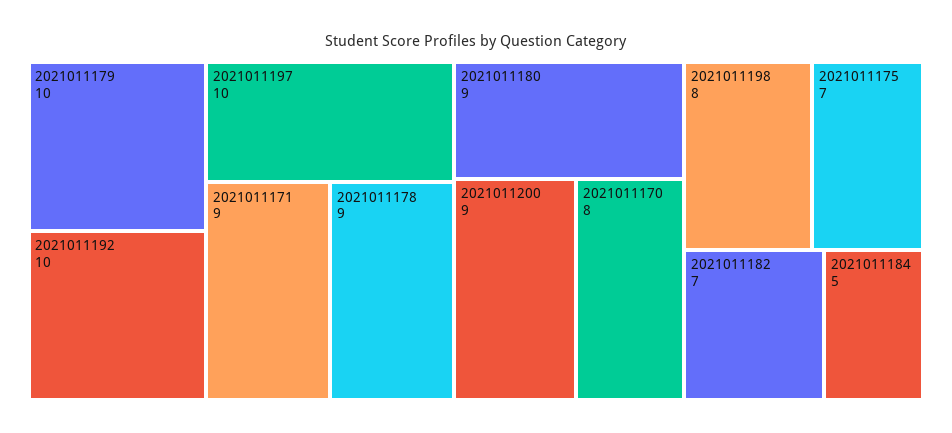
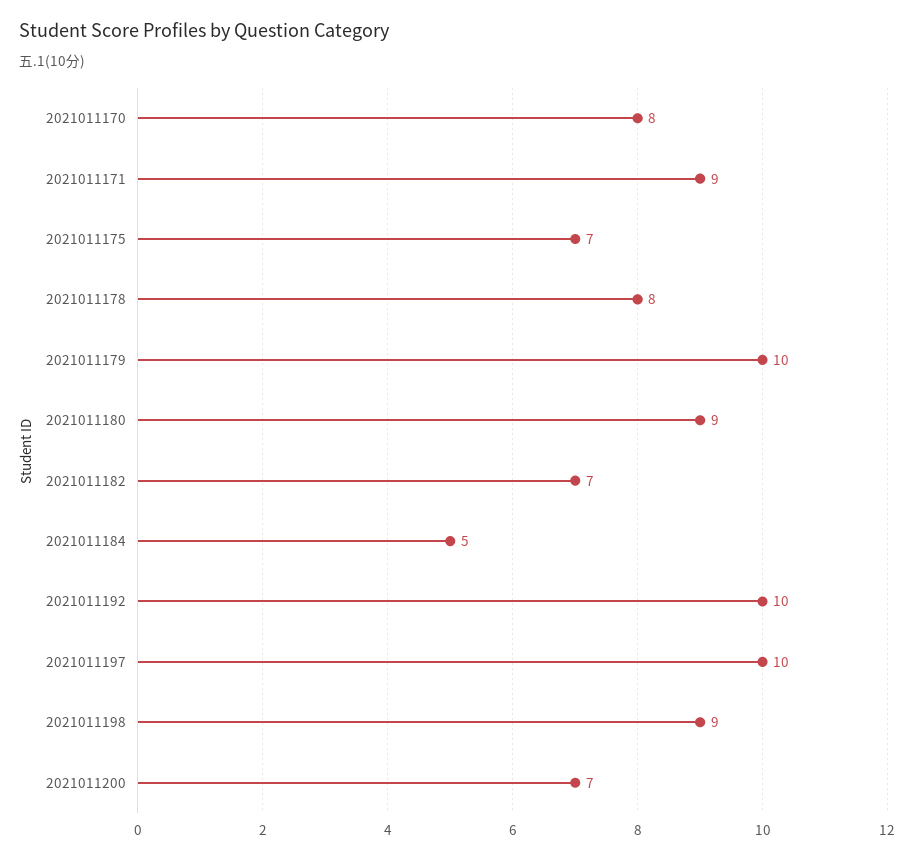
  {
    "2021011179": 10,
    "2021011192": 10,
    "2021011197": 10,
    "2021011171": 9,
-   "2021011178": 9,
+   "2021011178": 8,
    "2021011180": 9,
-   "2021011200": 9,
+   "2021011200": 7,
    "2021011170": 8,
-   "2021011198": 8,
+   "2021011198": 9,
    "2021011175": 7,
    "2021011182": 7,
    "2021011184": 5
  }

